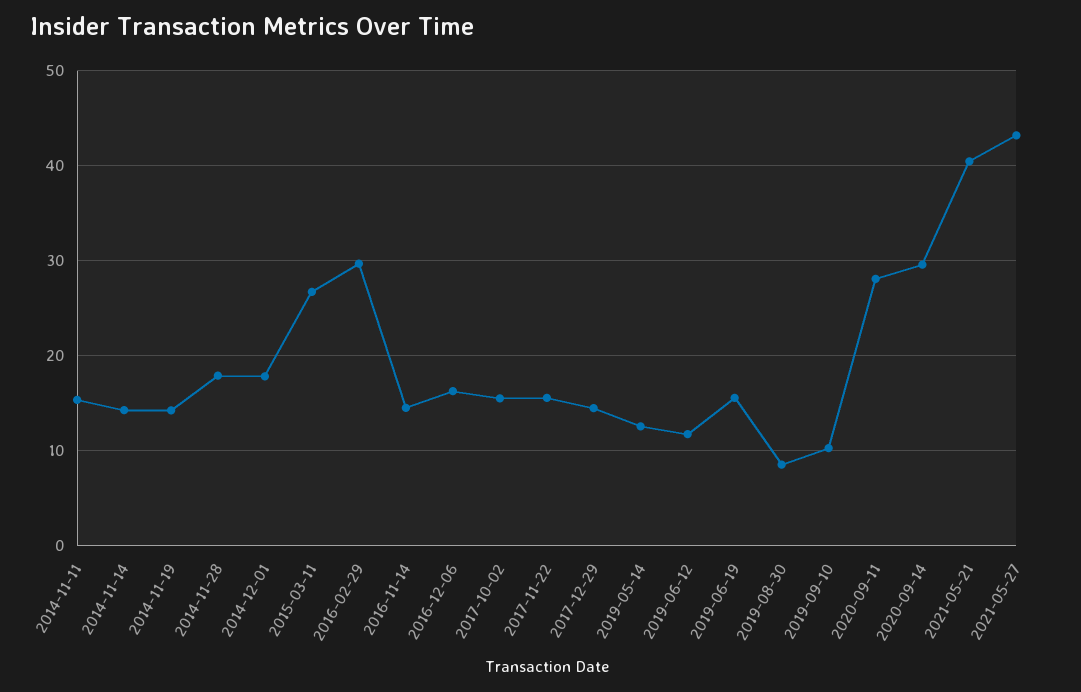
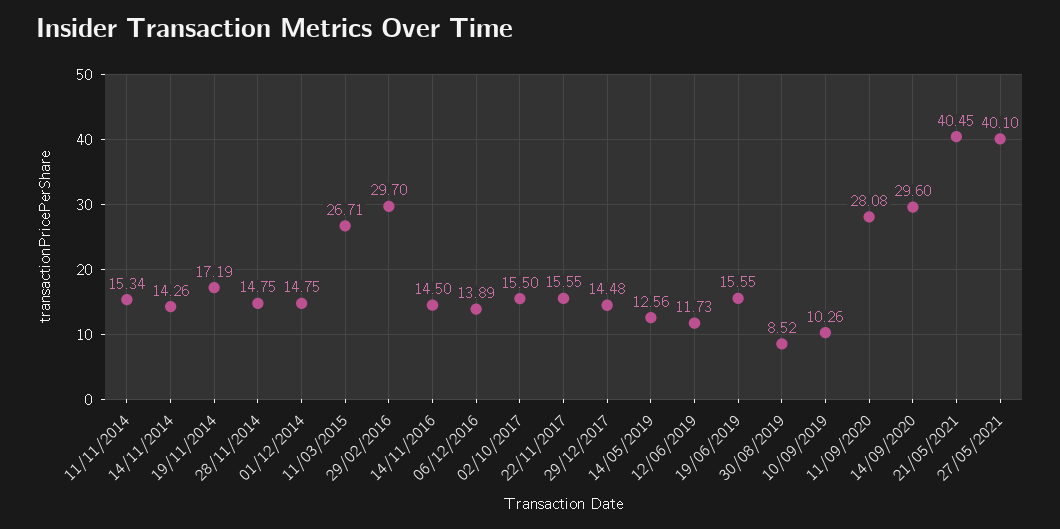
  {
    "2014-11-11": 15.34,
    "2014-11-14": 14.26,
-   "2014-11-19": 14,
+   "2014-11-19": 17.19,
-   "2014-11-28": 18,
+   "2014-11-28": 14.75,
-   "2014-12-01": 18,
+   "2014-12-01": 14.75,
    "2015-03-11": 26.71,
    "2016-02-29": 29.7,
    "2016-11-14": 14.5,
-   "2016-12-06": 16,
+   "2016-12-06": 13.89,
    "2017-10-02": 15.5,
    "2017-11-22": 15.55,
    "2017-12-29": 14.48,
    "2019-05-14": 12.56,
    "2019-06-12": 11.73,
    "2019-06-19": 15.55,
    "2019-08-30": 8.52,
    "2019-09-10": 10.26,
    "2020-09-11": 28.08,
    "2020-09-14": 29.6,
    "2021-05-21": 40.45,
-   "2021-05-27": 43
+   "2021-05-27": 40.1
  }

